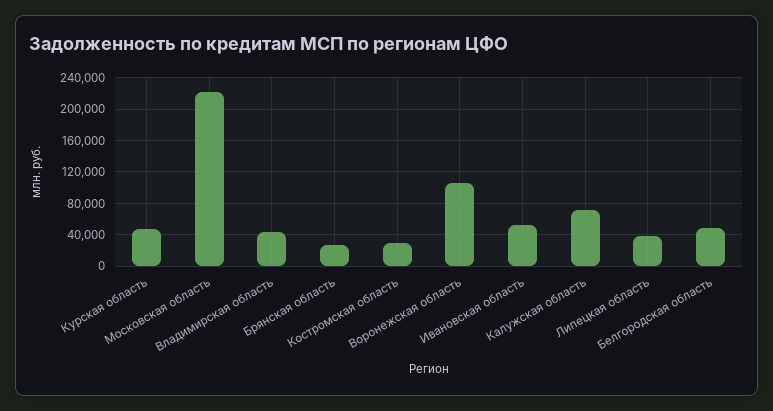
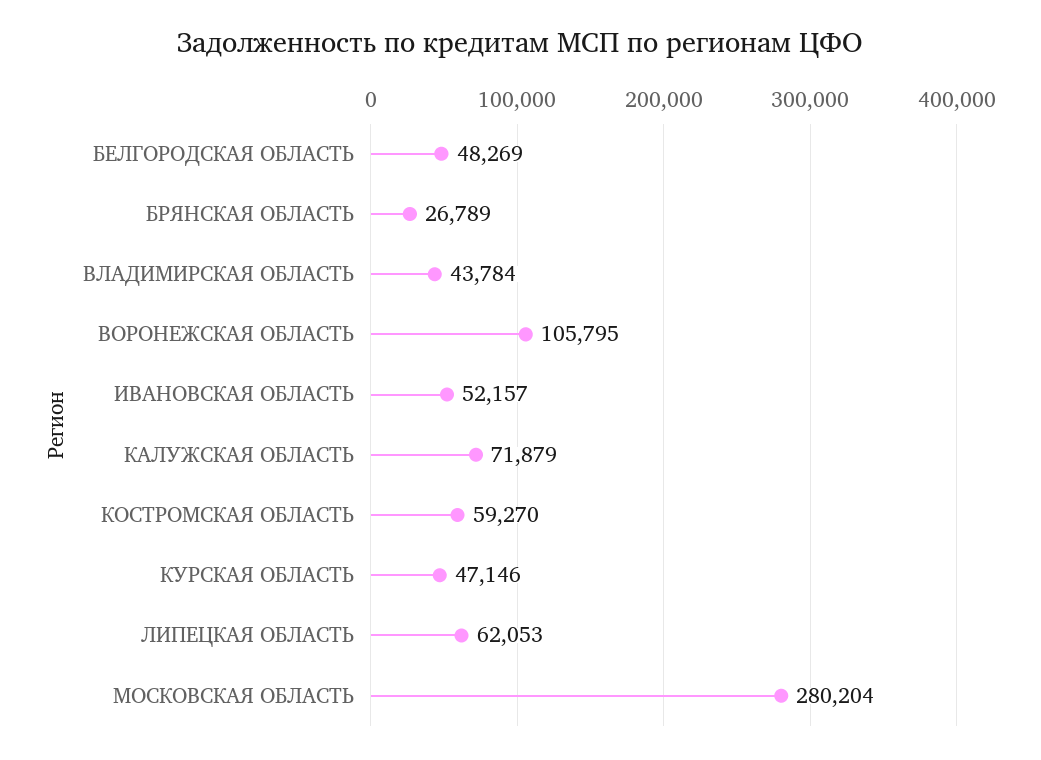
  {
    "Курская область": 47146,
-   "Московская область": 220000,
+   "Московская область": 280204,
    "Владимирская область": 43784,
    "Брянская область": 26789,
-   "Костромская область": 30000,
+   "Костромская область": 59270,
    "Воронежская область": 105795,
    "Ивановская область": 52157,
    "Калужская область": 71879,
-   "Липецкая область": 40000,
+   "Липецкая область": 62053,
    "Белгородская область": 48269
  }

